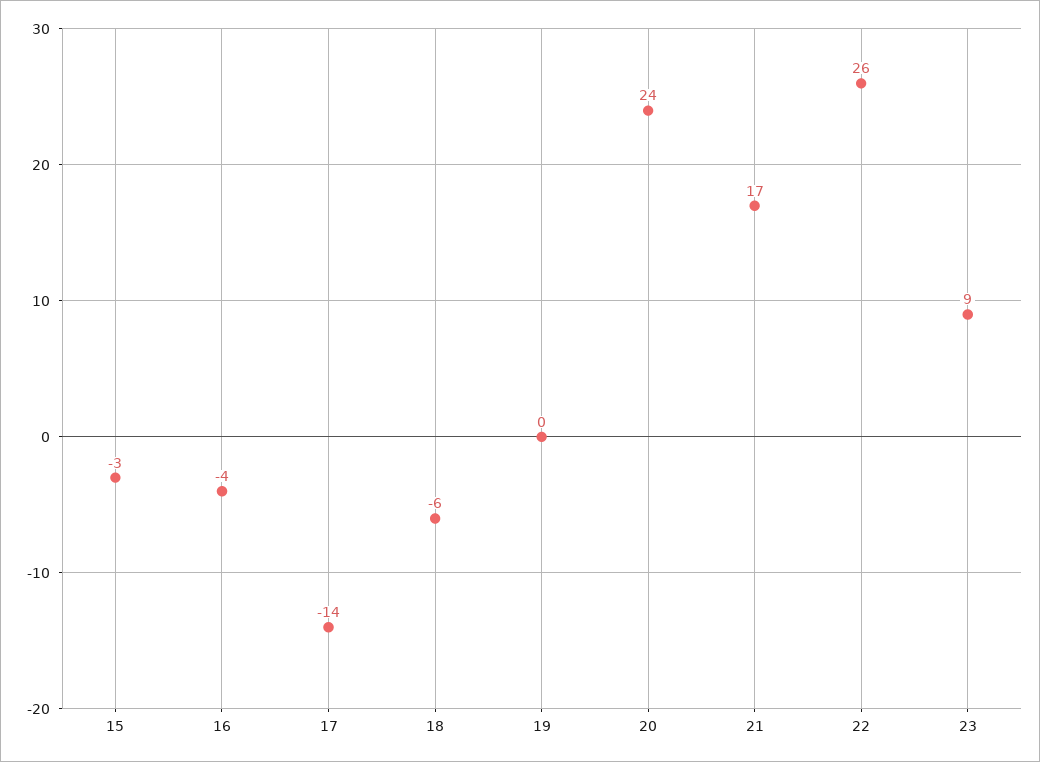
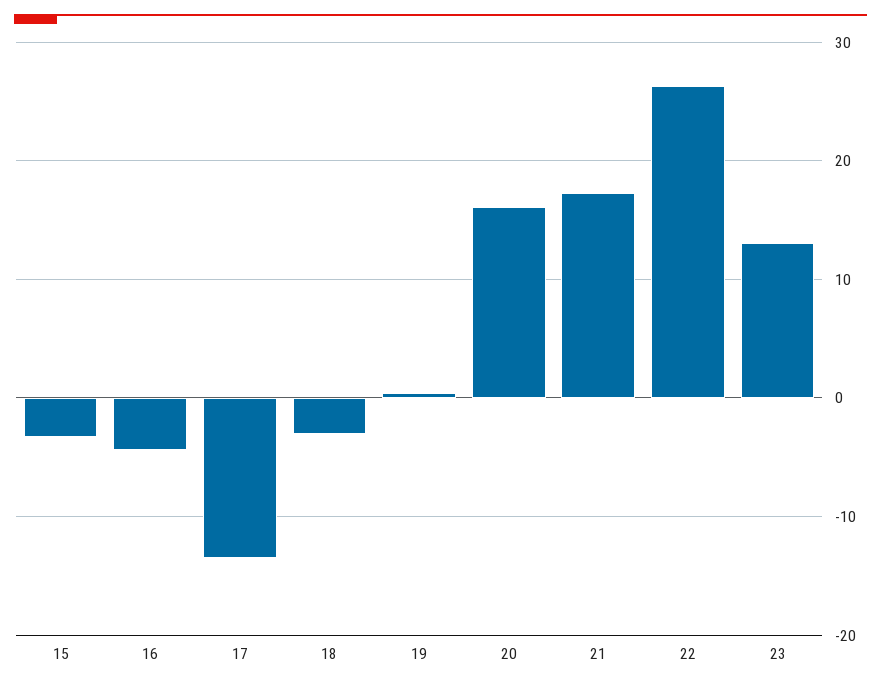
  {
    "15": -3,
    "16": -4,
    "17": -14,
-   "18": -6,
+   "18": -3,
    "19": 0,
-   "20": 24,
+   "20": 16,
    "21": 17,
    "22": 26,
-   "23": 9
+   "23": 13
  }

